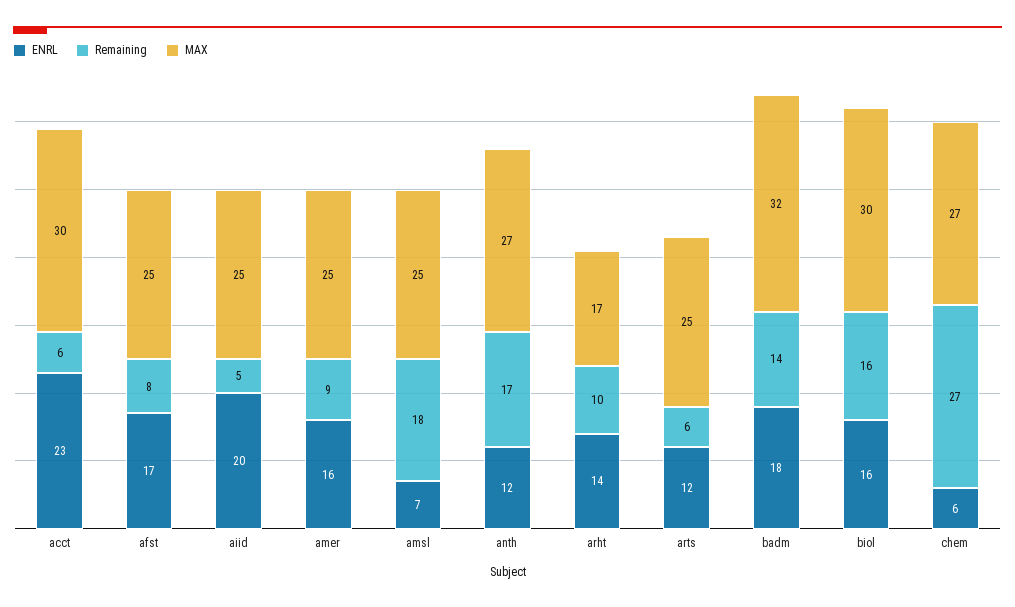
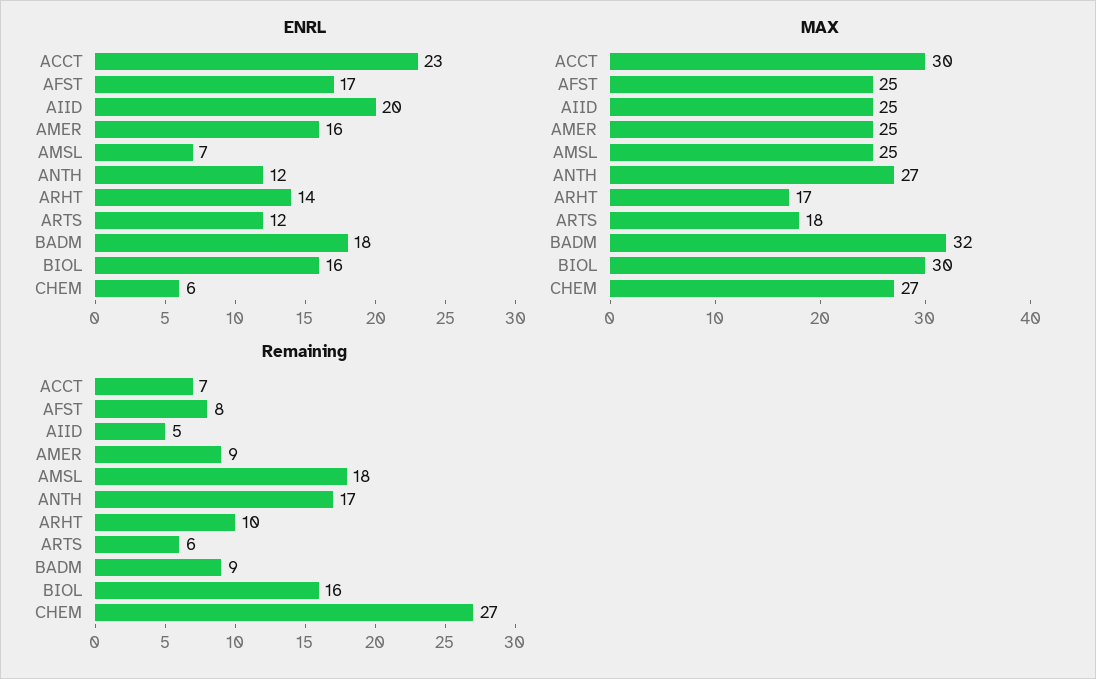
  {
    "ENRL": {
      "acct": 23,
      "afst": 17,
      "aiid": 20,
      "amer": 16,
      "amsl": 7,
      "anth": 12,
      "arht": 14,
      "arts": 12,
      "badm": 18,
      "biol": 16,
      "chem": 6
    },
    "Remaining": {
-     "acct": 6,
+     "acct": 7,
      "afst": 8,
      "aiid": 5,
      "amer": 9,
      "amsl": 18,
      "anth": 17,
      "arht": 10,
      "arts": 6,
-     "badm": 14,
+     "badm": 9,
      "biol": 16,
      "chem": 27
    },
    "MAX": {
      "acct": 30,
      "afst": 25,
      "aiid": 25,
      "amer": 25,
      "amsl": 25,
      "anth": 27,
      "arht": 17,
-     "arts": 25,
+     "arts": 18,
      "badm": 32,
      "biol": 30,
      "chem": 27
    }
  }

